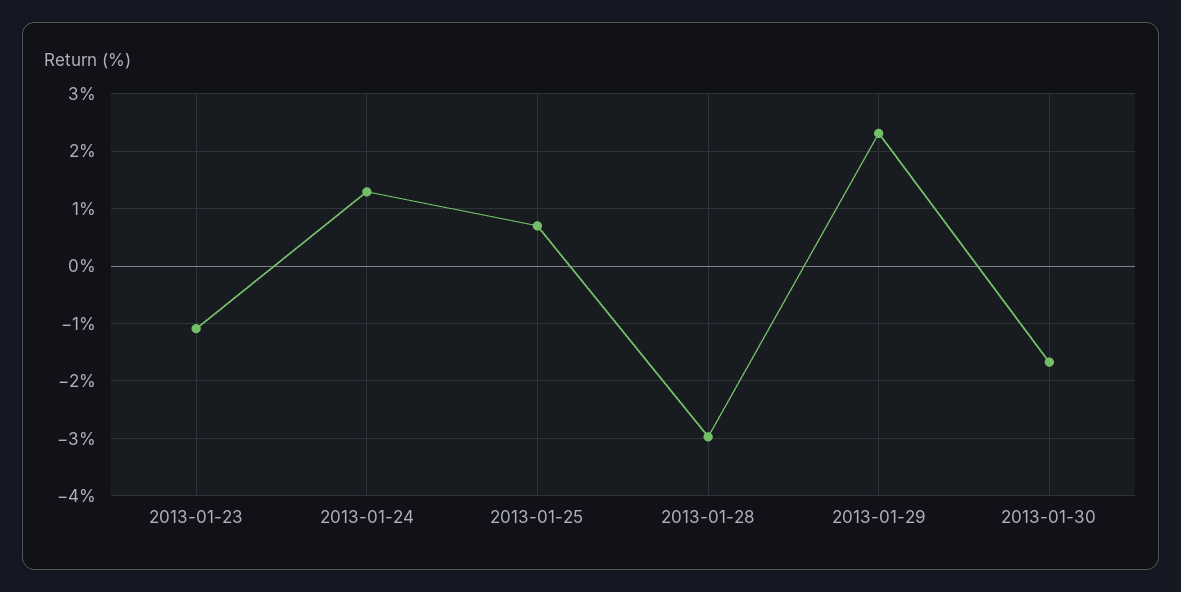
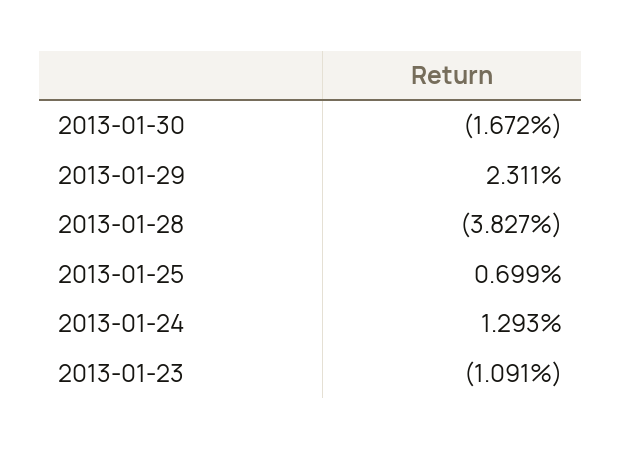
  {
    "2013-01-23": -1.091,
    "2013-01-24": 1.293,
    "2013-01-25": 0.699,
-   "2013-01-28": -3,
+   "2013-01-28": -3.827,
    "2013-01-29": 2.311,
    "2013-01-30": -1.672
  }

